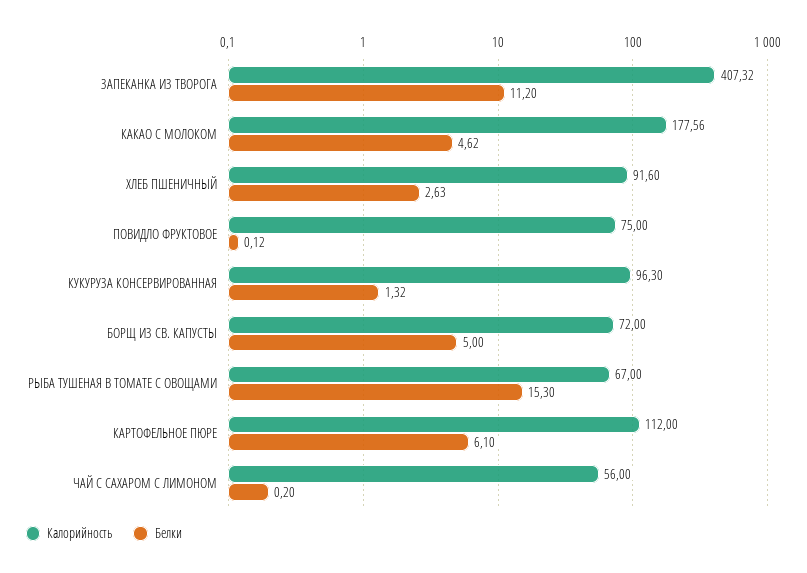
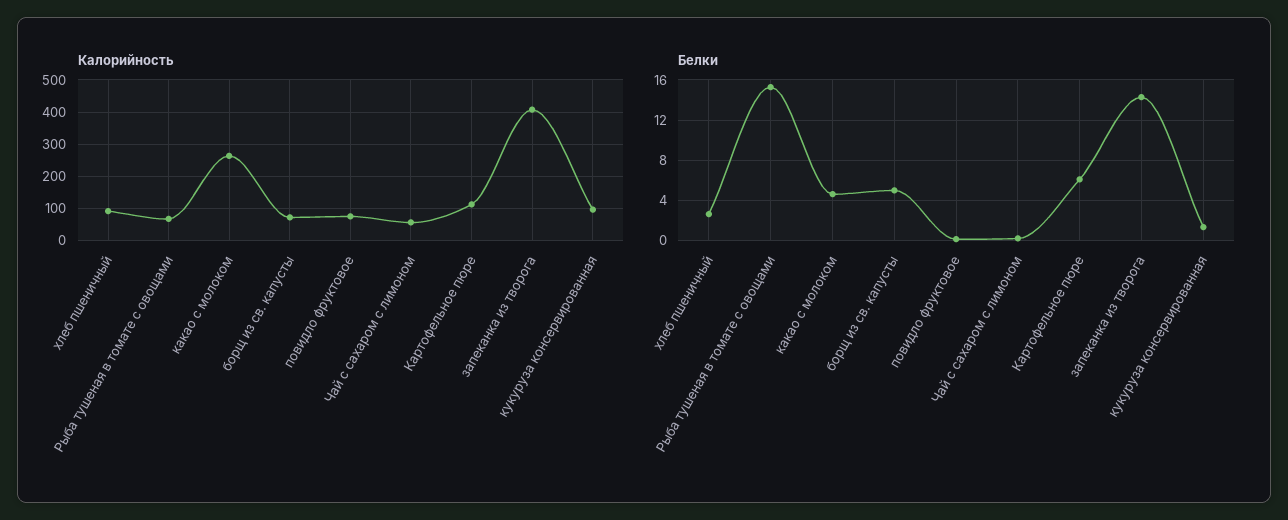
  {
    "Калорийность": {
      "ЗАПЕКАНКА ИЗ ТВОРОГА": 407.32,
-     "КАКАО С МОЛОКОМ": 177.56,
+     "КАКАО С МОЛОКОМ": 260,
      "ХЛЕБ ПШЕНИЧНЫЙ": 91.6,
      "ПОВИДЛО ФРУКТОВОЕ": 75,
      "КУКУРУЗА КОНСЕРВИРОВАННАЯ": 96.3,
      "БОРЩ ИЗ СВ. КАПУСТЫ": 72,
      "РЫБА ТУШЕНАЯ В ТОМАТЕ С ОВОЩАМИ": 67,
      "КАРТОФЕЛЬНОЕ ПЮРЕ": 112,
      "ЧАЙ С САХАРОМ С ЛИМОНОМ": 56
    },
    "Белки": {
-     "ЗАПЕКАНКА ИЗ ТВОРОГА": 11.2,
+     "ЗАПЕКАНКА ИЗ ТВОРОГА": 14,
      "КАКАО С МОЛОКОМ": 4.62,
      "ХЛЕБ ПШЕНИЧНЫЙ": 2.63,
      "ПОВИДЛО ФРУКТОВОЕ": 0.12,
      "КУКУРУЗА КОНСЕРВИРОВАННАЯ": 1.32,
      "БОРЩ ИЗ СВ. КАПУСТЫ": 5,
      "РЫБА ТУШЕНАЯ В ТОМАТЕ С ОВОЩАМИ": 15.3,
      "КАРТОФЕЛЬНОЕ ПЮРЕ": 6.1,
      "ЧАЙ С САХАРОМ С ЛИМОНОМ": 0.2
    }
  }

